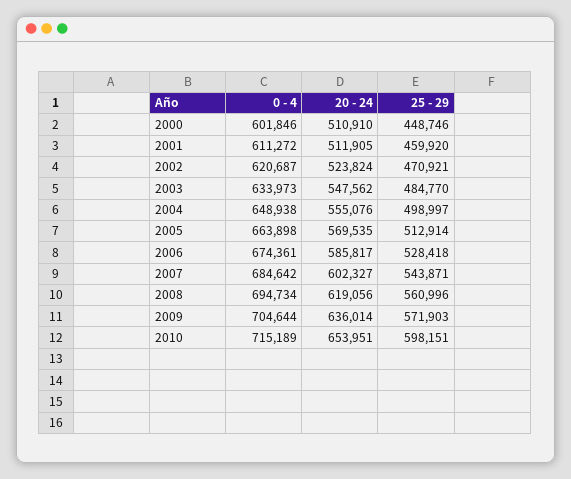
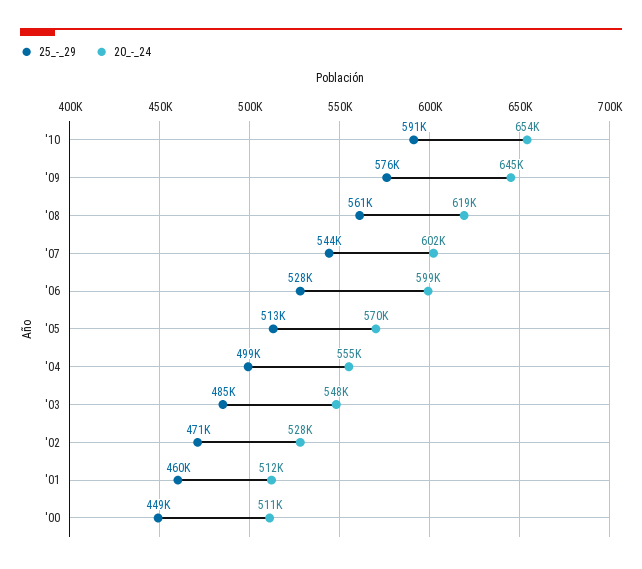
  {
-   "0 - 4": {
-     "2000": 601846,
-     "2001": 611272,
-     "2002": 620687,
-     "2003": 633973,
-     "2004": 648938,
-     "2005": 663898,
-     "2006": 674361,
-     "2007": 684642,
-     "2008": 694734,
-     "2009": 704644,
-     "2010": 715189
-   },
    "20 - 24": {
      "2000": 510910,
      "2001": 511905,
-     "2002": 523824,
+     "2002": 528000,
      "2003": 547562,
      "2004": 555076,
      "2005": 569535,
-     "2006": 585817,
+     "2006": 599000,
      "2007": 602327,
      "2008": 619056,
-     "2009": 636014,
+     "2009": 645000,
      "2010": 653951
    },
    "25 - 29": {
      "2000": 448746,
      "2001": 459920,
      "2002": 470921,
      "2003": 484770,
      "2004": 498997,
      "2005": 512914,
      "2006": 528418,
      "2007": 543871,
      "2008": 560996,
-     "2009": 571903,
+     "2009": 576000,
-     "2010": 598151
+     "2010": 591000
    }
  }

